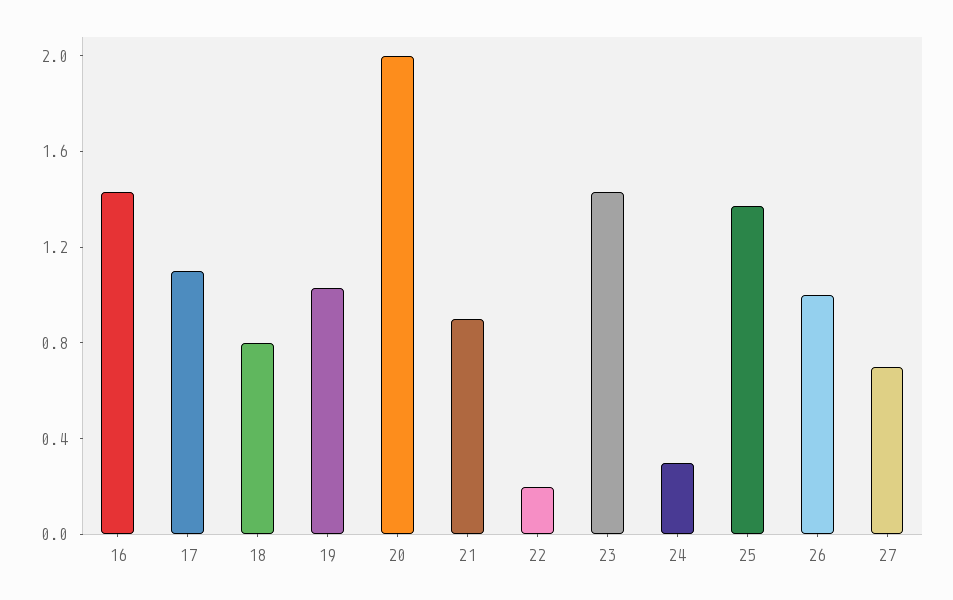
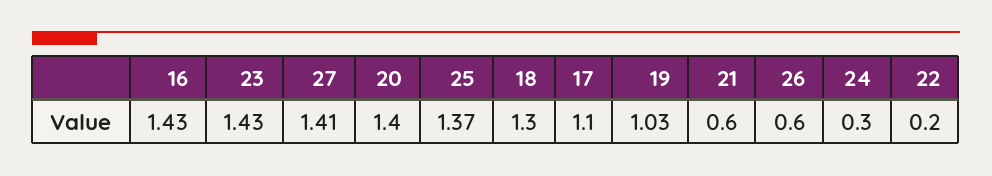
  {
    "16": 1.43,
    "17": 1.1,
-   "18": 0.8,
+   "18": 1.3,
    "19": 1.03,
-   "20": 2,
+   "20": 1.4,
-   "21": 0.9,
+   "21": 0.6,
    "22": 0.2,
    "23": 1.43,
    "24": 0.3,
    "25": 1.37,
-   "26": 1,
+   "26": 0.6,
-   "27": 0.7
+   "27": 1.41
  }

